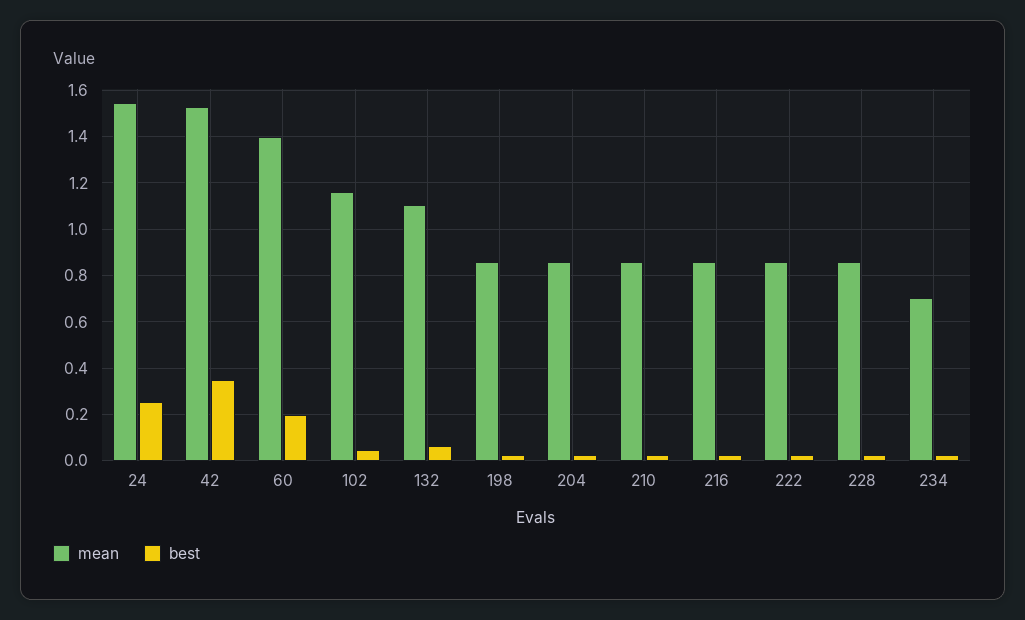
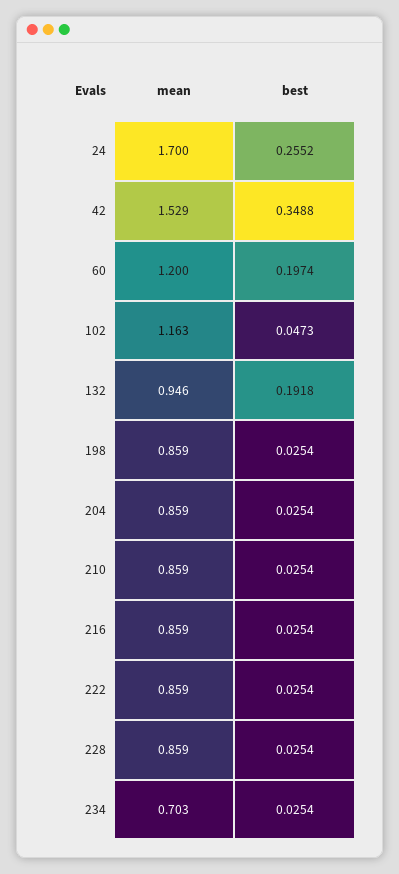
  {
    "mean": {
-     "24": 1.55,
+     "24": 1.7,
      "42": 1.529,
-     "60": 1.4,
+     "60": 1.2,
      "102": 1.163,
-     "132": 1.1,
+     "132": 0.946,
      "198": 0.859,
      "204": 0.859,
      "210": 0.859,
      "216": 0.859,
      "222": 0.859,
      "228": 0.859,
      "234": 0.703
    },
    "best": {
      "24": 0.2552,
      "42": 0.3488,
      "60": 0.1974,
      "102": 0.0473,
-     "132": 0.05,
+     "132": 0.1918,
      "198": 0.0254,
      "204": 0.0254,
      "210": 0.0254,
      "216": 0.0254,
      "222": 0.0254,
      "228": 0.0254,
      "234": 0.0254
    }
  }

